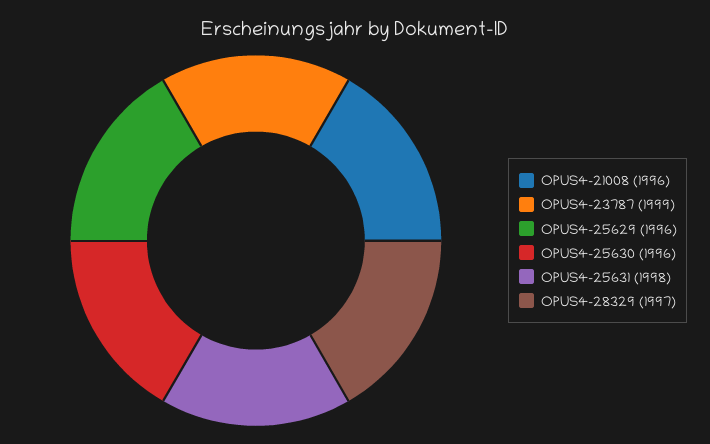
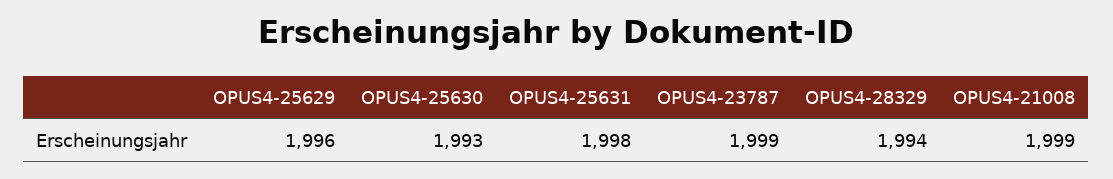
  {
-   "OPUS4-21008": 1996,
+   "OPUS4-21008": 1999,
    "OPUS4-23787": 1999,
    "OPUS4-25629": 1996,
-   "OPUS4-25630": 1996,
+   "OPUS4-25630": 1993,
    "OPUS4-25631": 1998,
-   "OPUS4-28329": 1997
+   "OPUS4-28329": 1994
  }

